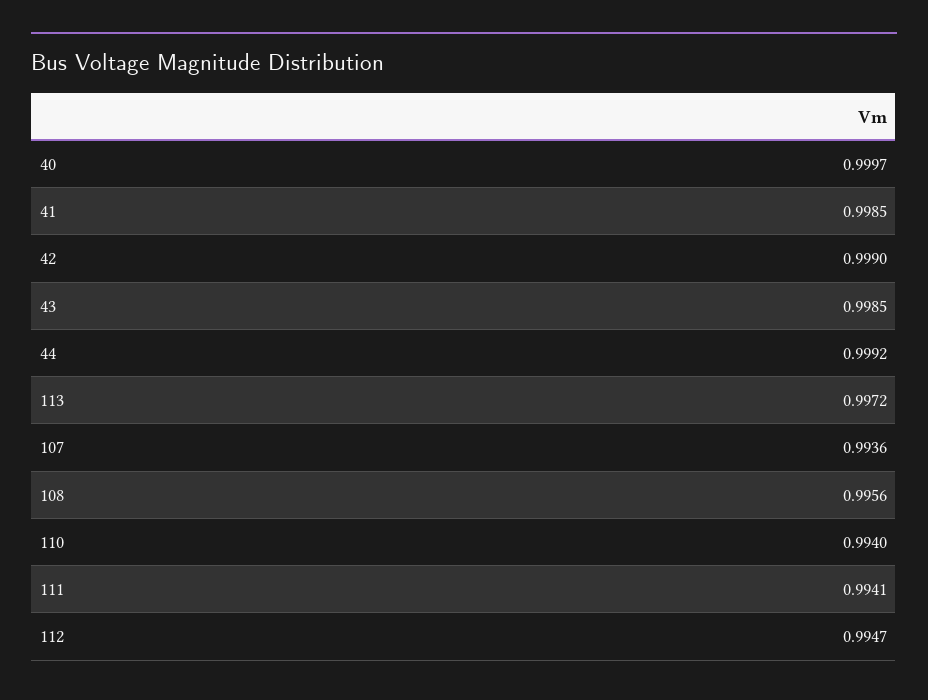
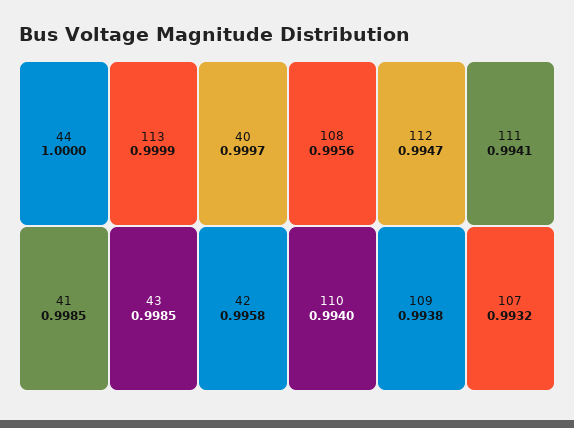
  {
    "40": 0.9997,
    "41": 0.9985,
-   "42": 0.999,
+   "42": 0.9958,
    "43": 0.9985,
-   "44": 0.9992,
+   "44": 1,
-   "113": 0.9972,
+   "113": 0.9999,
-   "107": 0.9936,
+   "107": 0.9932,
    "108": 0.9956,
    "110": 0.994,
    "111": 0.9941,
-   "112": 0.9947
+   "112": 0.9947,
+   "109": 0.9938
  }

